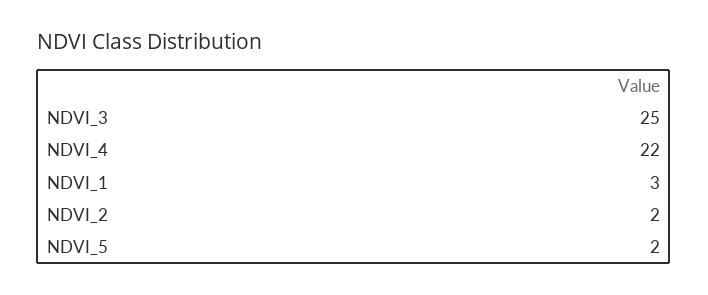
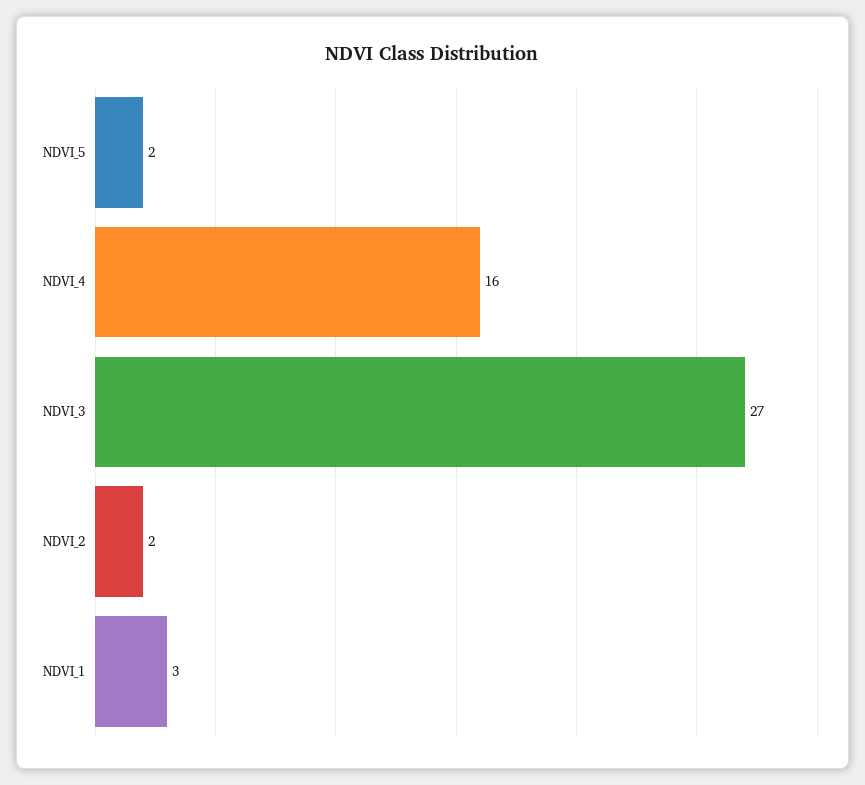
  {
-   "NDVI_3": 25,
+   "NDVI_3": 27,
-   "NDVI_4": 22,
+   "NDVI_4": 16,
    "NDVI_1": 3,
    "NDVI_2": 2,
    "NDVI_5": 2
  }

